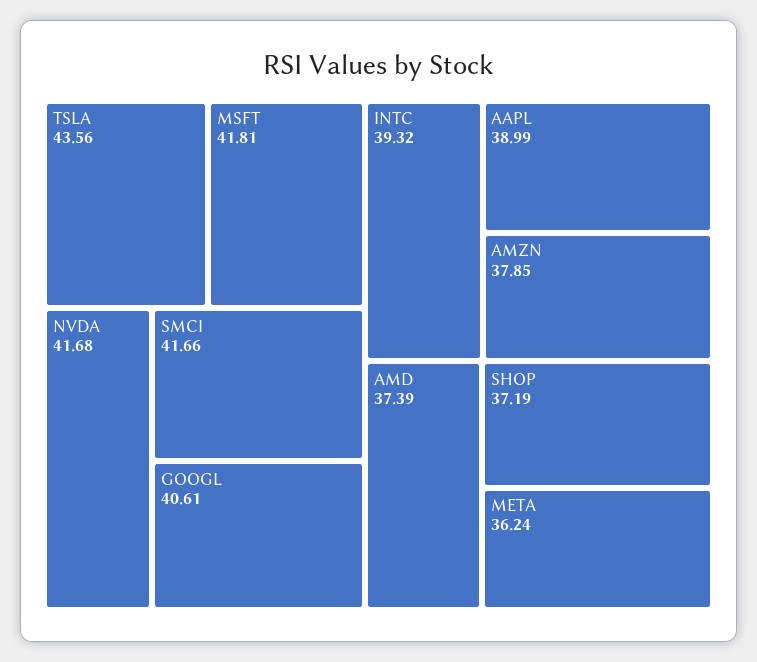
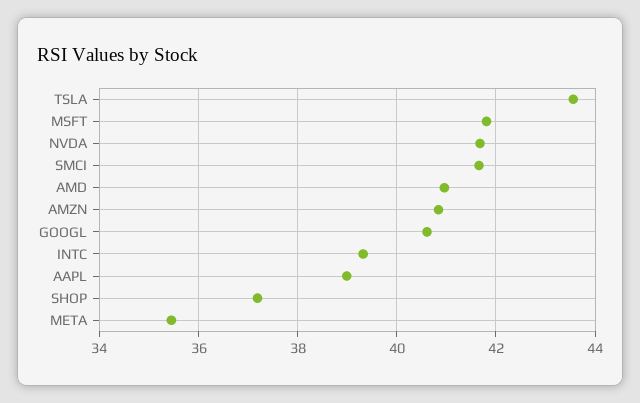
  {
    "TSLA": 43.56,
    "MSFT": 41.81,
    "NVDA": 41.68,
    "SMCI": 41.66,
    "GOOGL": 40.61,
    "INTC": 39.32,
    "AAPL": 38.99,
-   "AMZN": 37.85,
+   "AMZN": 40.8,
-   "AMD": 37.39,
+   "AMD": 41,
    "SHOP": 37.19,
-   "META": 36.24
+   "META": 35.4
  }

